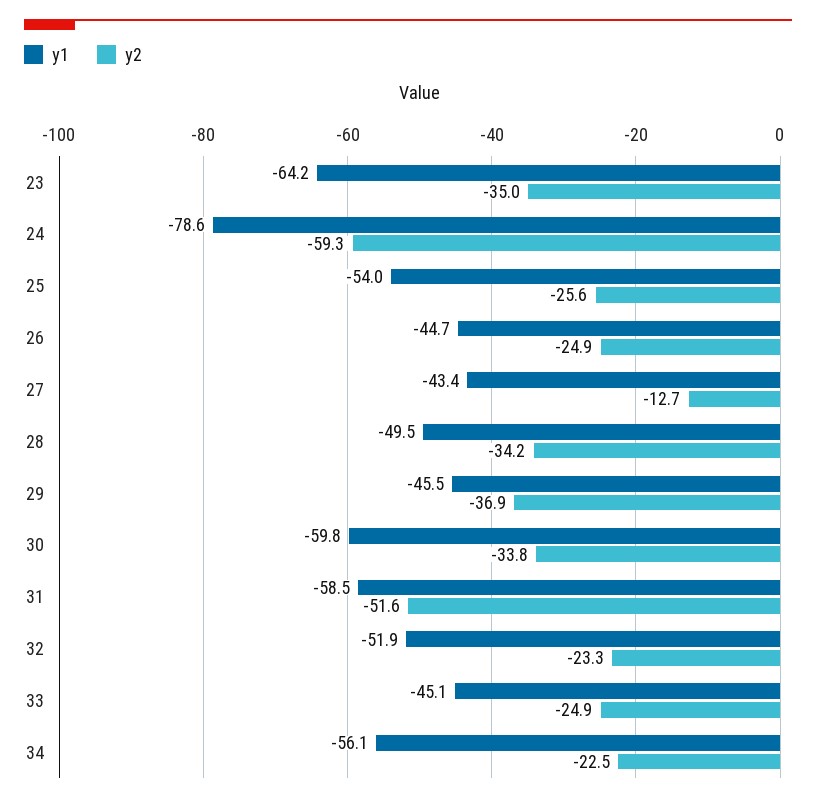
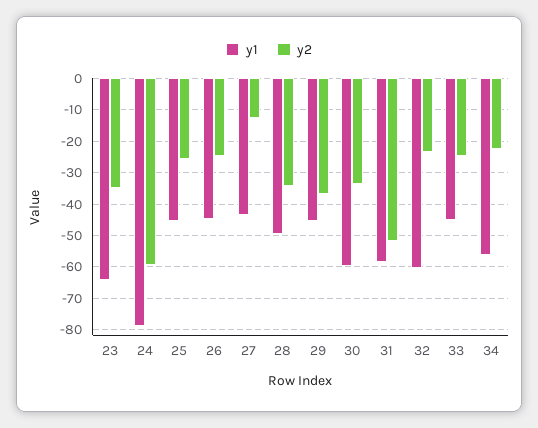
  {
    "y1": {
      "23": -64.2,
      "24": -78.6,
-     "25": -54,
+     "25": -46,
      "26": -44.7,
      "27": -43.4,
      "28": -49.5,
      "29": -45.5,
      "30": -59.8,
      "31": -58.5,
-     "32": -51.9,
+     "32": -60,
      "33": -45.1,
      "34": -56.1
    },
    "y2": {
      "23": -35,
      "24": -59.3,
      "25": -25.6,
      "26": -24.9,
      "27": -12.7,
      "28": -34.2,
      "29": -36.9,
      "30": -33.8,
      "31": -51.6,
      "32": -23.3,
      "33": -24.9,
      "34": -22.5
    }
  }

